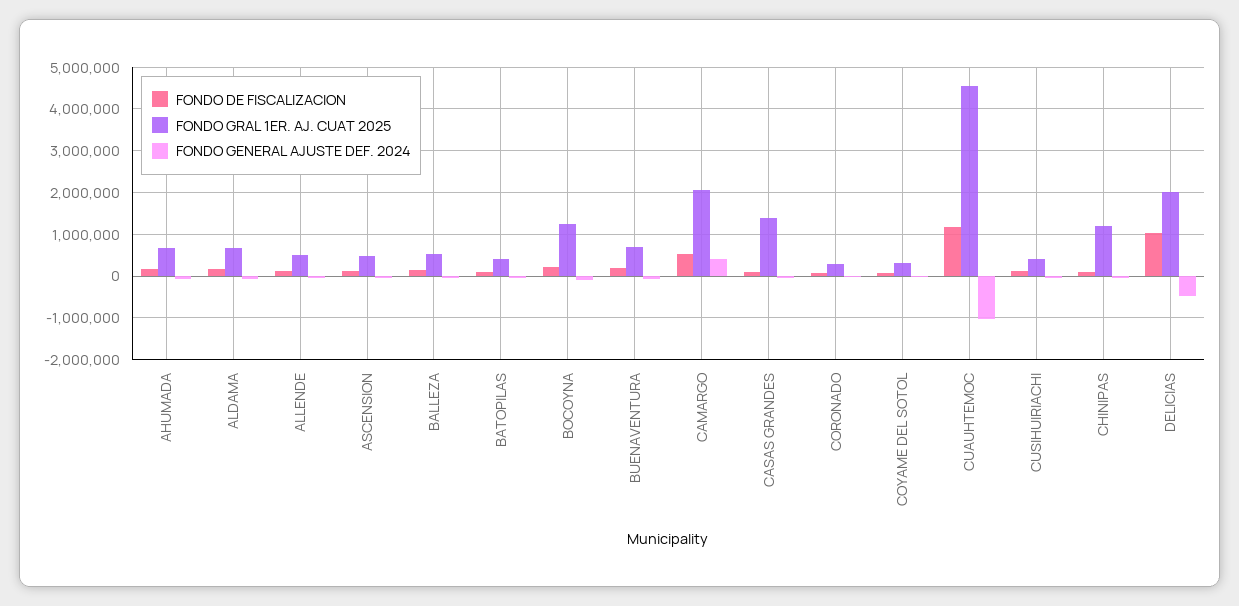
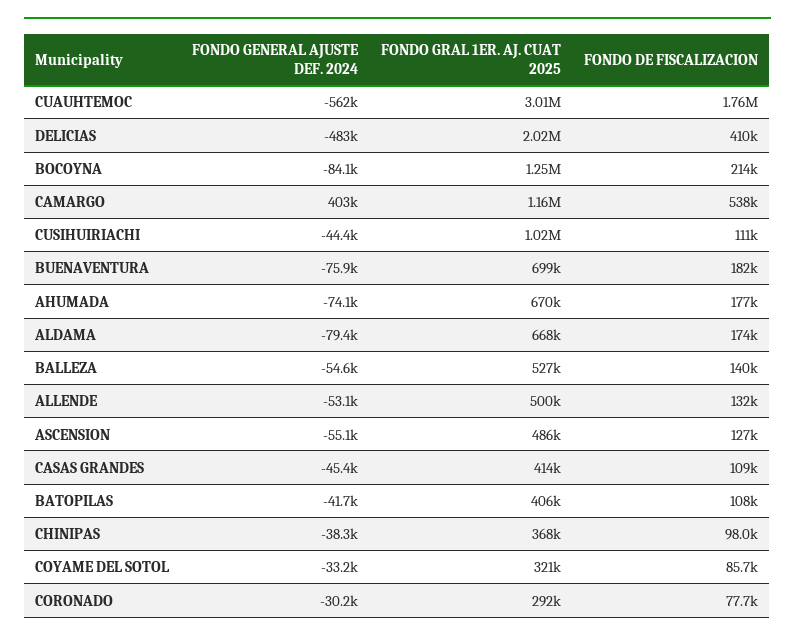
  {
    "FONDO DE FISCALIZACION": {
      "AHUMADA": 177000,
      "ALDAMA": 174000,
      "ALLENDE": 132000,
      "ASCENSION": 127000,
      "BALLEZA": 140000,
      "BATOPILAS": 108000,
      "BOCOYNA": 214000,
      "BUENAVENTURA": 182000,
      "CAMARGO": 538000,
      "CASAS GRANDES": 109000,
      "CORONADO": 77700,
      "COYAME DEL SOTOL": 85700,
-     "CUAUHTEMOC": 1200000,
+     "CUAUHTEMOC": 1760000,
      "CUSIHUIRIACHI": 111000,
      "CHINIPAS": 98000,
-     "DELICIAS": 1000000
+     "DELICIAS": 410000
    },
    "FONDO GRAL 1ER. AJ. CUAT 2025": {
      "AHUMADA": 670000,
      "ALDAMA": 668000,
      "ALLENDE": 500000,
      "ASCENSION": 486000,
      "BALLEZA": 527000,
      "BATOPILAS": 406000,
      "BOCOYNA": 1250000,
      "BUENAVENTURA": 699000,
-     "CAMARGO": 2000000,
+     "CAMARGO": 1160000,
-     "CASAS GRANDES": 1400000,
+     "CASAS GRANDES": 414000,
      "CORONADO": 292000,
      "COYAME DEL SOTOL": 321000,
-     "CUAUHTEMOC": 4600000,
+     "CUAUHTEMOC": 3010000,
-     "CUSIHUIRIACHI": 400000,
+     "CUSIHUIRIACHI": 1020000,
-     "CHINIPAS": 1200000,
+     "CHINIPAS": 368000,
      "DELICIAS": 2020000
    },
    "FONDO GENERAL AJUSTE DEF. 2024": {
      "AHUMADA": -74100,
      "ALDAMA": -79400,
      "ALLENDE": -53100,
      "ASCENSION": -55100,
      "BALLEZA": -54600,
      "BATOPILAS": -41700,
      "BOCOYNA": -84100,
      "BUENAVENTURA": -75900,
      "CAMARGO": 403000,
      "CASAS GRANDES": -45400,
      "CORONADO": -30200,
      "COYAME DEL SOTOL": -33200,
-     "CUAUHTEMOC": -1000000,
+     "CUAUHTEMOC": -562000,
      "CUSIHUIRIACHI": -44400,
      "CHINIPAS": -38300,
      "DELICIAS": -483000
    }
  }

